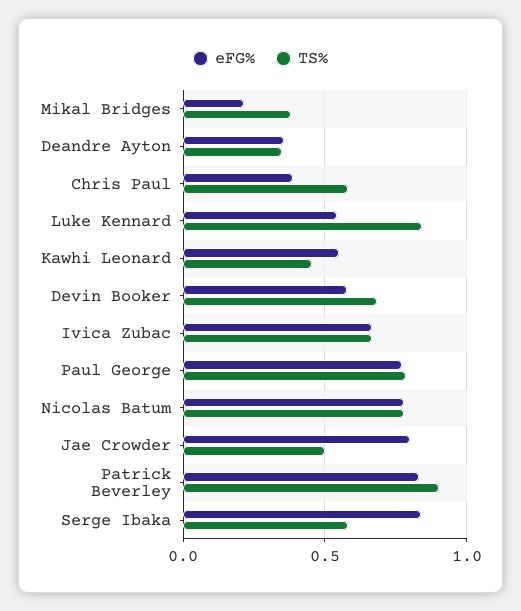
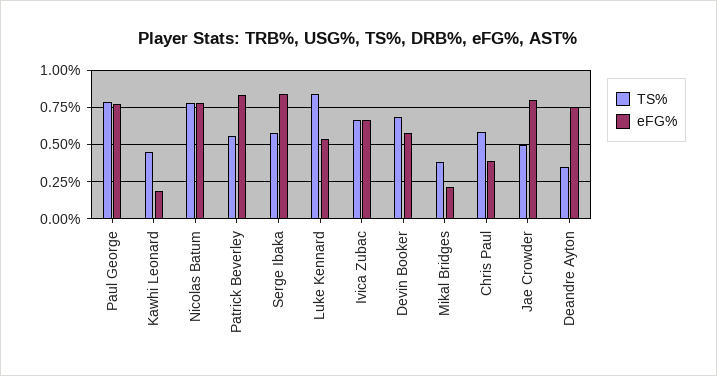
  {
    "eFG%": {
      "Mikal Bridges": 0.2,
-     "Deandre Ayton": 0.35,
+     "Deandre Ayton": 0.75,
      "Chris Paul": 0.4,
      "Luke Kennard": 0.55,
-     "Kawhi Leonard": 0.55,
+     "Kawhi Leonard": 0.2,
      "Devin Booker": 0.6,
      "Ivica Zubac": 0.65,
      "Paul George": 0.75,
      "Nicolas Batum": 0.8,
      "Jae Crowder": 0.8,
      "Patrick Beverley": 0.85,
      "Serge Ibaka": 0.85
    },
    "TS%": {
      "Mikal Bridges": 0.4,
      "Deandre Ayton": 0.35,
      "Chris Paul": 0.6,
      "Luke Kennard": 0.85,
      "Kawhi Leonard": 0.45,
      "Devin Booker": 0.7,
      "Ivica Zubac": 0.65,
      "Paul George": 0.8,
      "Nicolas Batum": 0.8,
      "Jae Crowder": 0.5,
-     "Patrick Beverley": 0.9,
+     "Patrick Beverley": 0.55,
      "Serge Ibaka": 0.6
    }
  }

